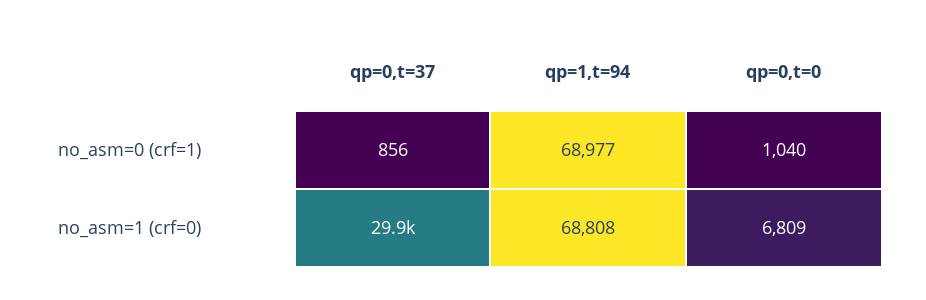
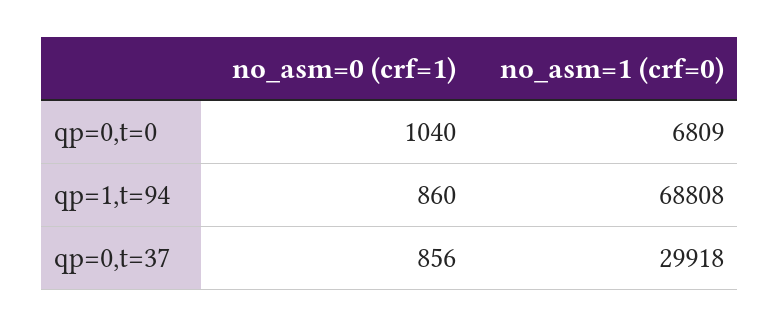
  {
    "qp=0,t=37": {
      "no_asm=0 (crf=1)": 856,
      "no_asm=1 (crf=0)": 29918
    },
    "qp=1,t=94": {
-     "no_asm=0 (crf=1)": 68977,
+     "no_asm=0 (crf=1)": 860,
      "no_asm=1 (crf=0)": 68808
    },
    "qp=0,t=0": {
      "no_asm=0 (crf=1)": 1040,
      "no_asm=1 (crf=0)": 6809
    }
  }

